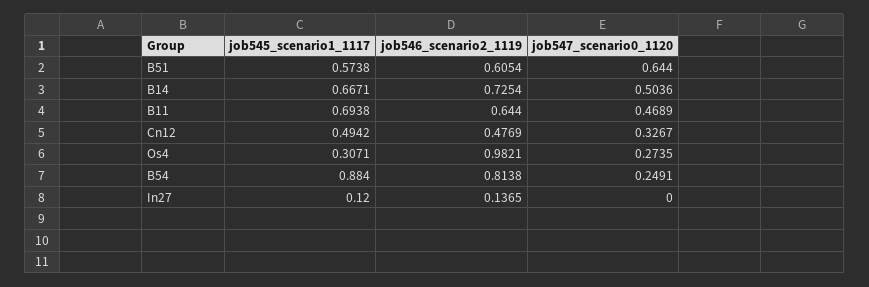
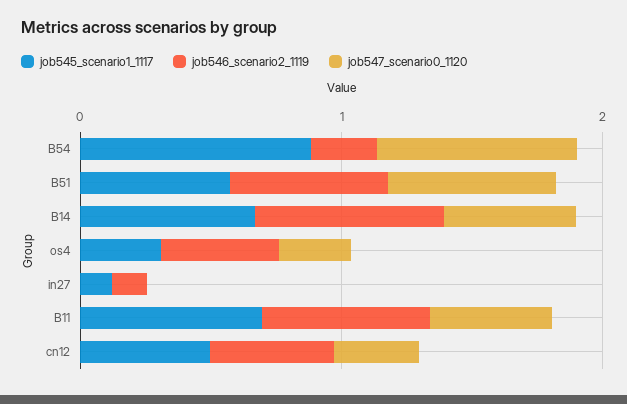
  {
    "job545_scenario1_1117": {
      "B51": 0.5738,
      "B14": 0.6671,
      "B11": 0.6938,
      "Cn12": 0.4942,
      "Os4": 0.3071,
      "B54": 0.884,
      "In27": 0.12
    },
    "job546_scenario2_1119": {
      "B51": 0.6054,
      "B14": 0.7254,
      "B11": 0.644,
      "Cn12": 0.4769,
-     "Os4": 0.9821,
+     "Os4": 0.4,
-     "B54": 0.8138,
+     "B54": 0.2,
      "In27": 0.1365
    },
    "job547_scenario0_1120": {
      "B51": 0.644,
      "B14": 0.5036,
      "B11": 0.4689,
      "Cn12": 0.3267,
      "Os4": 0.2735,
-     "B54": 0.2491,
+     "B54": 0.8,
      "In27": 0
    }
  }

